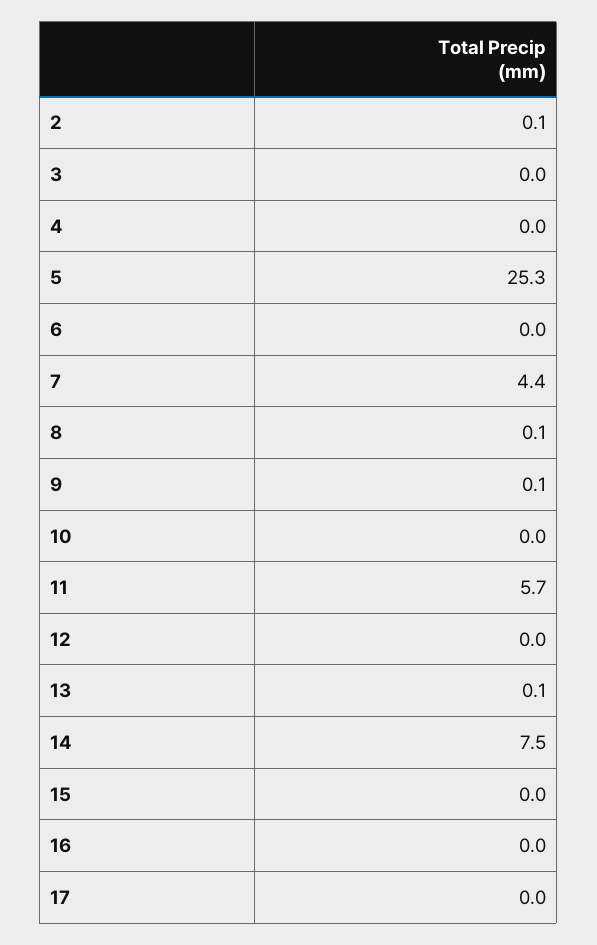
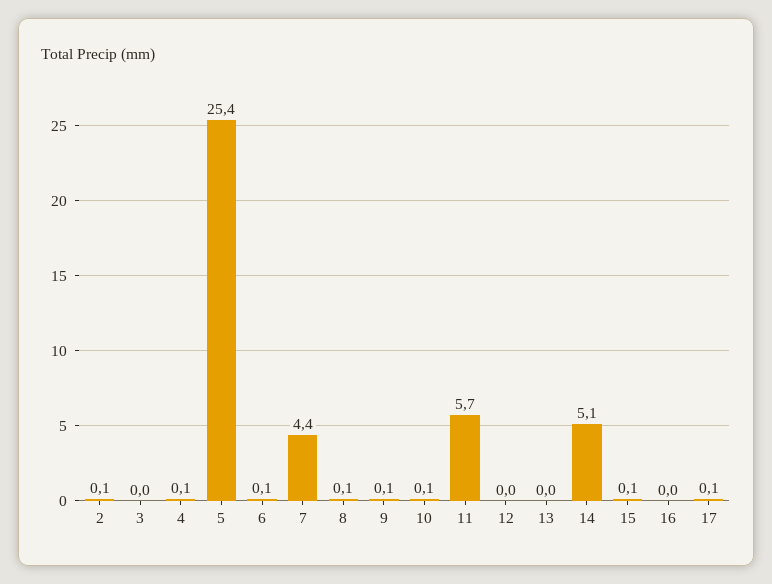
  {
    "2": 0.1,
    "3": 0,
-   "4": 0,
+   "4": 0.1,
-   "5": 25.3,
+   "5": 25.4,
-   "6": 0,
+   "6": 0.1,
    "7": 4.4,
    "8": 0.1,
    "9": 0.1,
-   "10": 0,
+   "10": 0.1,
    "11": 5.7,
    "12": 0,
-   "13": 0.1,
+   "13": 0,
-   "14": 7.5,
+   "14": 5.1,
-   "15": 0,
+   "15": 0.1,
    "16": 0,
-   "17": 0
+   "17": 0.1
  }

